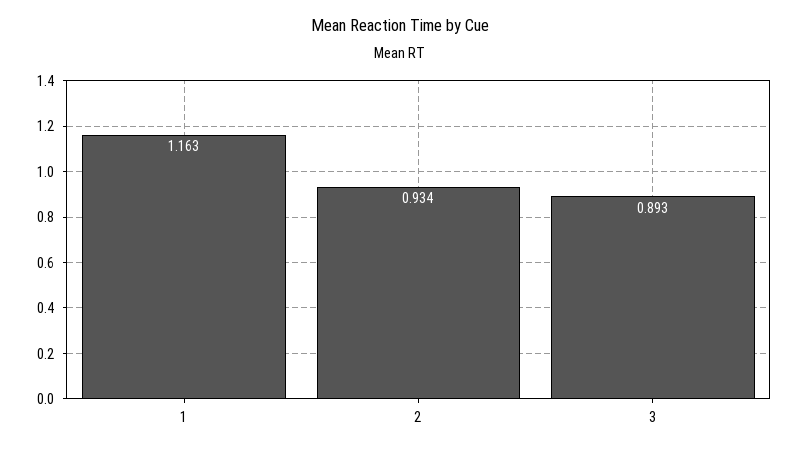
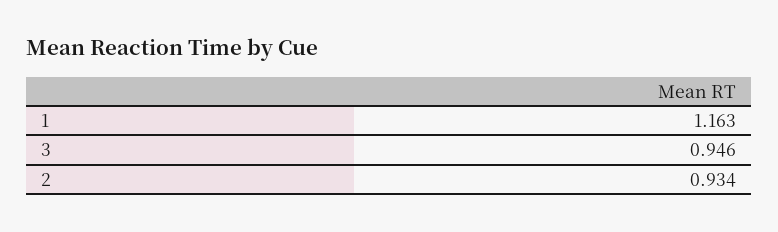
  {
    "1": 1.163,
    "2": 0.934,
-   "3": 0.893
+   "3": 0.946
  }

